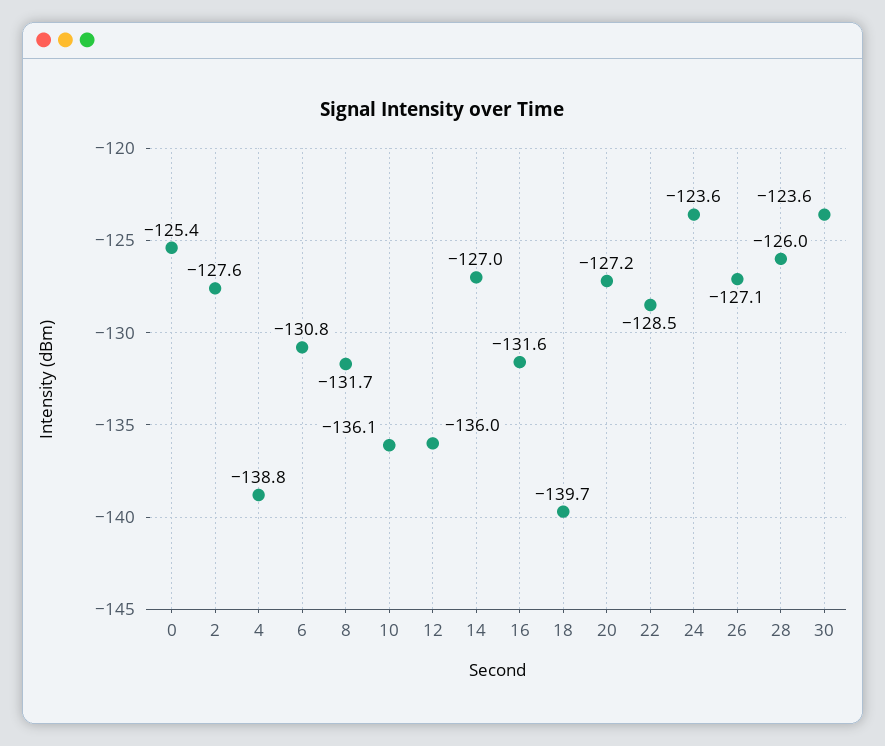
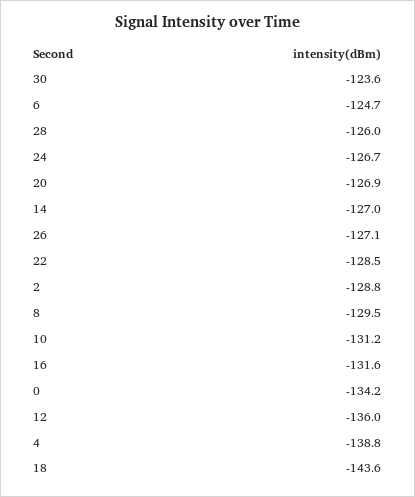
  {
-   "0": -125.4,
+   "0": -134.2,
-   "2": -127.6,
+   "2": -128.8,
    "4": -138.8,
-   "6": -130.8,
+   "6": -124.7,
-   "8": -131.7,
+   "8": -129.5,
-   "10": -136.1,
+   "10": -131.2,
    "12": -136,
    "14": -127,
    "16": -131.6,
-   "18": -139.7,
+   "18": -143.6,
-   "20": -127.2,
+   "20": -126.9,
    "22": -128.5,
-   "24": -123.6,
+   "24": -126.7,
    "26": -127.1,
    "28": -126,
    "30": -123.6
  }

